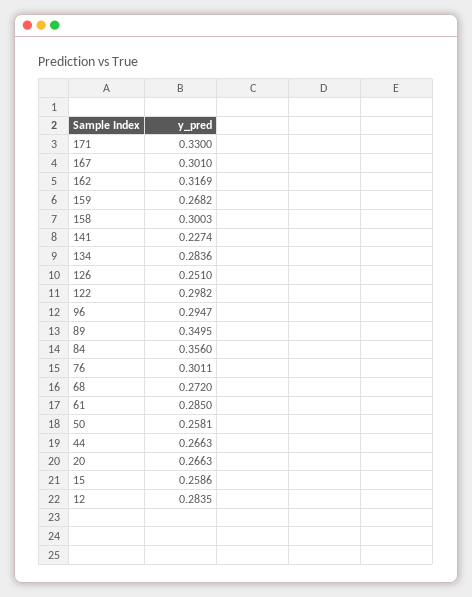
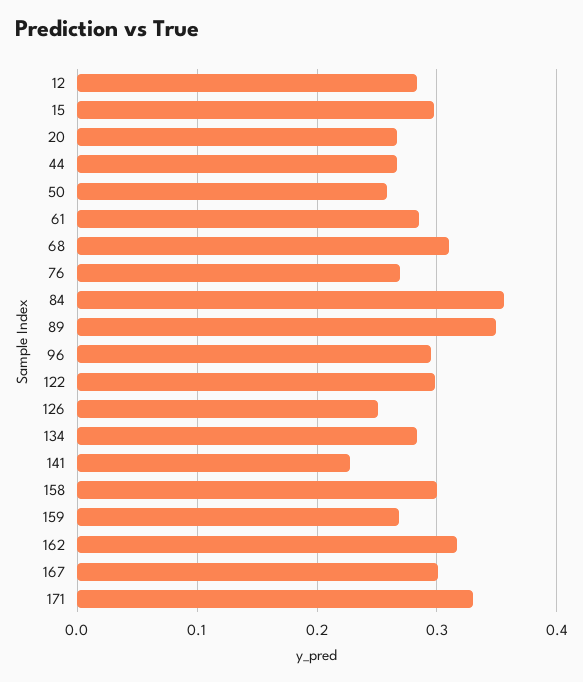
  {
    "171": 0.33,
    "167": 0.301,
    "162": 0.3169,
    "159": 0.2682,
    "158": 0.3003,
    "141": 0.2274,
    "134": 0.2836,
    "126": 0.251,
    "122": 0.2982,
    "96": 0.2947,
    "89": 0.3495,
    "84": 0.356,
-   "76": 0.3011,
+   "76": 0.27,
-   "68": 0.272,
+   "68": 0.31,
    "61": 0.285,
    "50": 0.2581,
    "44": 0.2663,
    "20": 0.2663,
-   "15": 0.2586,
+   "15": 0.3,
    "12": 0.2835
  }

